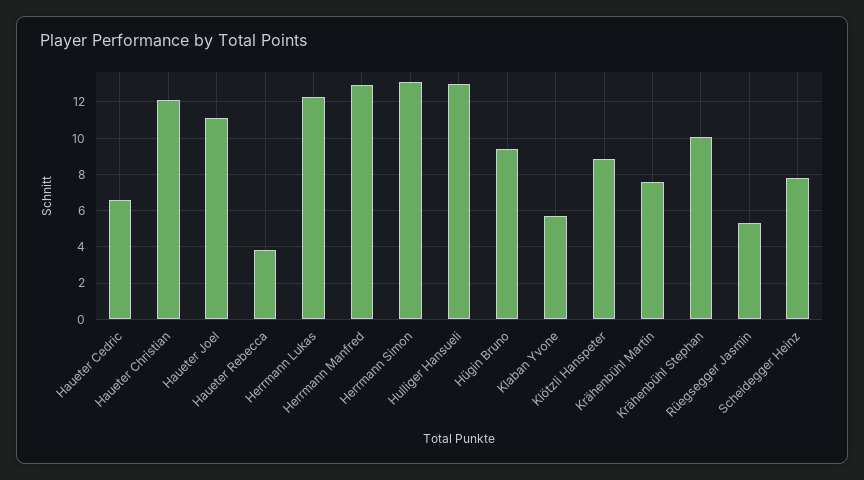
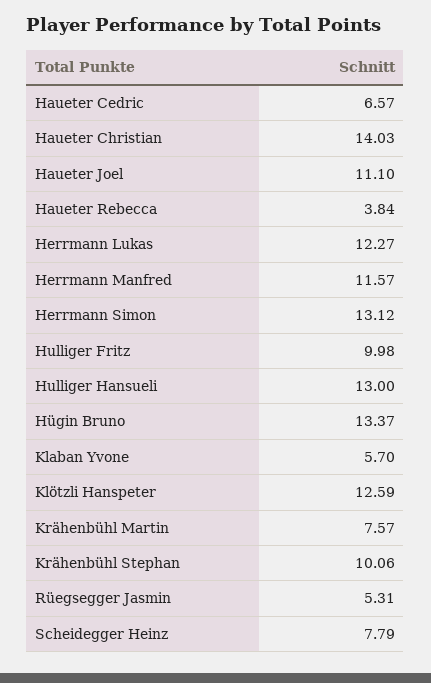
  {
    "Haueter Cedric": 6.57,
-   "Haueter Christian": 12,
+   "Haueter Christian": 14.03,
    "Haueter Joel": 11.1,
    "Haueter Rebecca": 3.84,
    "Herrmann Lukas": 12.27,
-   "Herrmann Manfred": 13,
+   "Herrmann Manfred": 11.57,
    "Herrmann Simon": 13.12,
    "Hulliger Hansueli": 13,
-   "Hügin Bruno": 9.5,
+   "Hügin Bruno": 13.37,
    "Klaban Yvone": 5.7,
-   "Klötzli Hanspeter": 9,
+   "Klötzli Hanspeter": 12.59,
    "Krähenbühl Martin": 7.57,
    "Krähenbühl Stephan": 10.06,
    "Rüegsegger Jasmin": 5.31,
-   "Scheidegger Heinz": 7.79
+   "Scheidegger Heinz": 7.79,
+   "Hulliger Fritz": 9.98
  }

